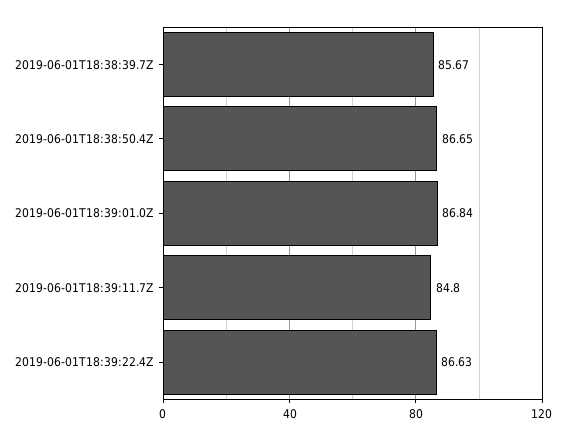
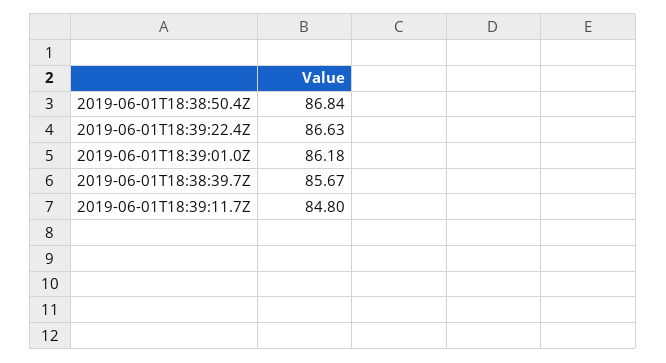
  {
    "2019-06-01T18:38:39.7Z": 85.67,
-   "2019-06-01T18:38:50.4Z": 86.65,
+   "2019-06-01T18:38:50.4Z": 86.84,
-   "2019-06-01T18:39:01.0Z": 86.84,
+   "2019-06-01T18:39:01.0Z": 86.18,
    "2019-06-01T18:39:11.7Z": 84.8,
    "2019-06-01T18:39:22.4Z": 86.63
  }

